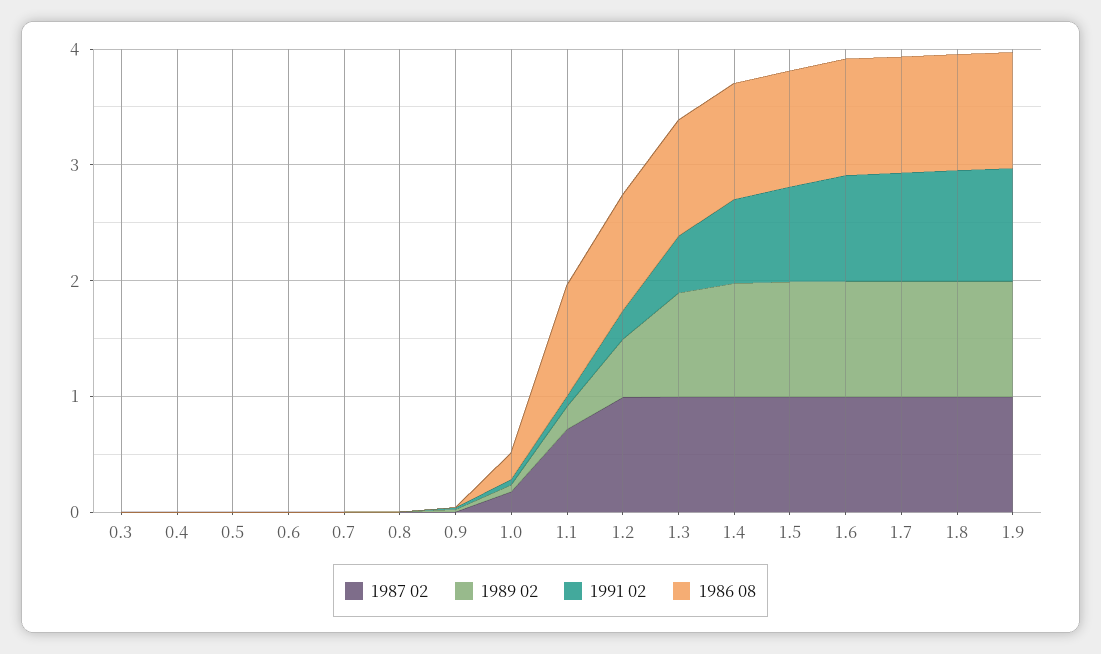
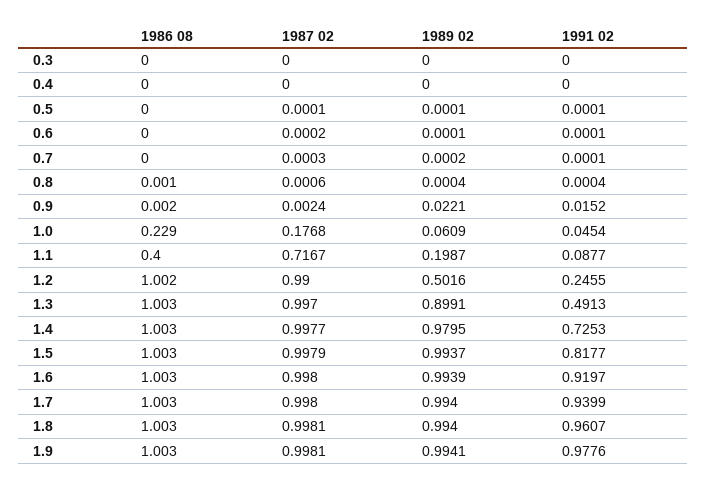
  {
    "1987 02": {
      "0.3": 0,
      "0.4": 0,
      "0.5": 0.0001,
      "0.6": 0.0002,
      "0.7": 0.0003,
      "0.8": 0.0006,
      "0.9": 0.0024,
      "1.0": 0.1768,
      "1.1": 0.7167,
      "1.2": 0.99,
      "1.3": 0.997,
      "1.4": 0.9977,
      "1.5": 0.9979,
      "1.6": 0.998,
      "1.7": 0.998,
      "1.8": 0.9981,
      "1.9": 0.9981
    },
    "1989 02": {
      "0.3": 0,
      "0.4": 0,
      "0.5": 0.0001,
      "0.6": 0.0001,
      "0.7": 0.0002,
      "0.8": 0.0004,
      "0.9": 0.0221,
      "1.0": 0.0609,
      "1.1": 0.1987,
      "1.2": 0.5016,
      "1.3": 0.8991,
      "1.4": 0.9795,
      "1.5": 0.9937,
      "1.6": 0.9939,
      "1.7": 0.994,
      "1.8": 0.994,
      "1.9": 0.9941
    },
    "1991 02": {
      "0.3": 0,
      "0.4": 0,
      "0.5": 0.0001,
      "0.6": 0.0001,
      "0.7": 0.0001,
      "0.8": 0.0004,
      "0.9": 0.0152,
      "1.0": 0.0454,
      "1.1": 0.0877,
      "1.2": 0.2455,
      "1.3": 0.4913,
      "1.4": 0.7253,
      "1.5": 0.8177,
      "1.6": 0.9197,
      "1.7": 0.9399,
      "1.8": 0.9607,
      "1.9": 0.9776
    },
    "1986 08": {
      "0.3": 0,
      "0.4": 0,
      "0.5": 0,
      "0.6": 0,
      "0.7": 0,
      "0.8": 0.001,
      "0.9": 0.002,
      "1.0": 0.229,
-     "1.1": 1,
+     "1.1": 0.4,
      "1.2": 1.002,
      "1.3": 1.003,
      "1.4": 1.003,
      "1.5": 1.003,
      "1.6": 1.003,
      "1.7": 1.003,
      "1.8": 1.003,
      "1.9": 1.003
    }
  }

